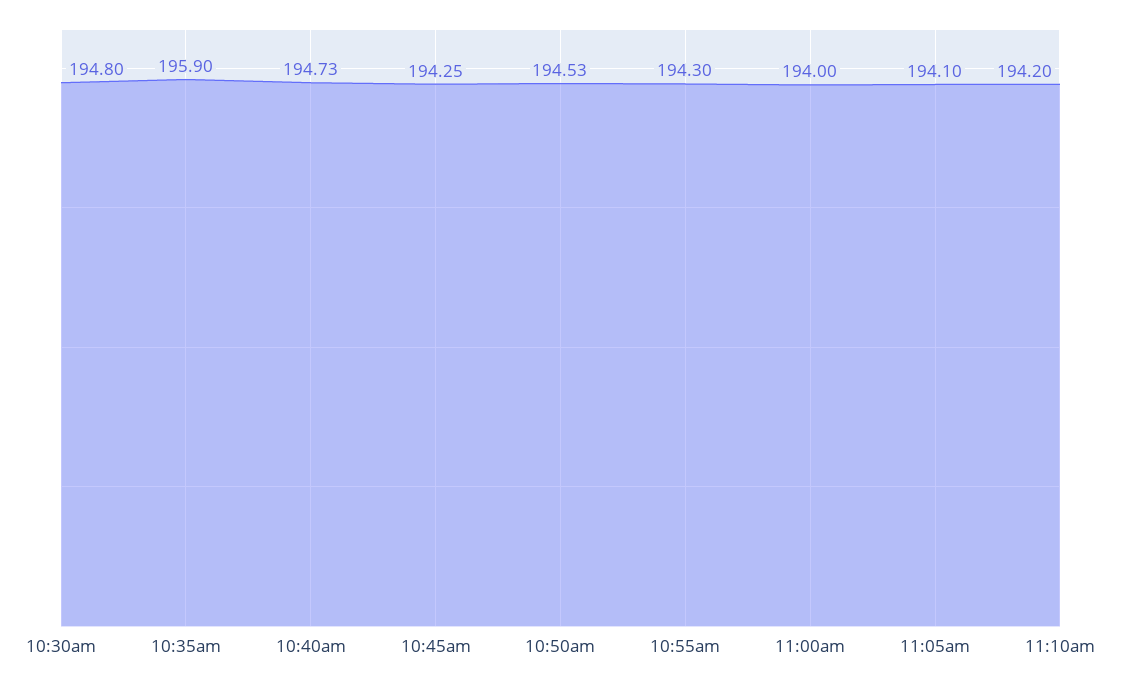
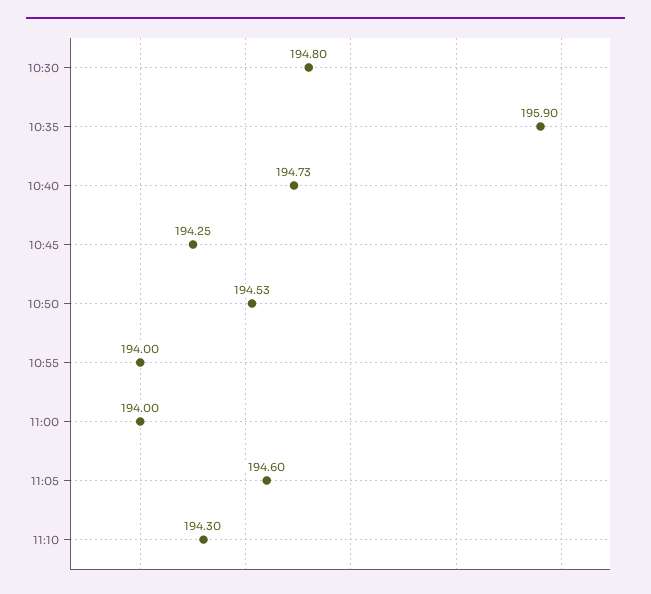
  {
    "10:30am": 194.8,
    "10:35am": 195.9,
    "10:40am": 194.73,
    "10:45am": 194.25,
    "10:50am": 194.53,
-   "10:55am": 194.3,
+   "10:55am": 194,
    "11:00am": 194,
-   "11:05am": 194.1,
+   "11:05am": 194.6,
-   "11:10am": 194.2
+   "11:10am": 194.3
  }

